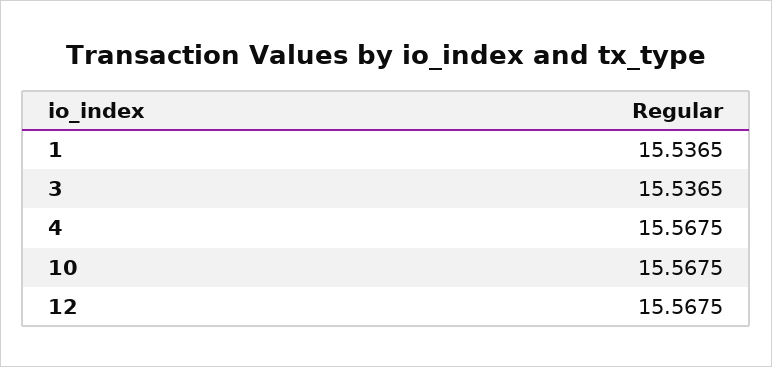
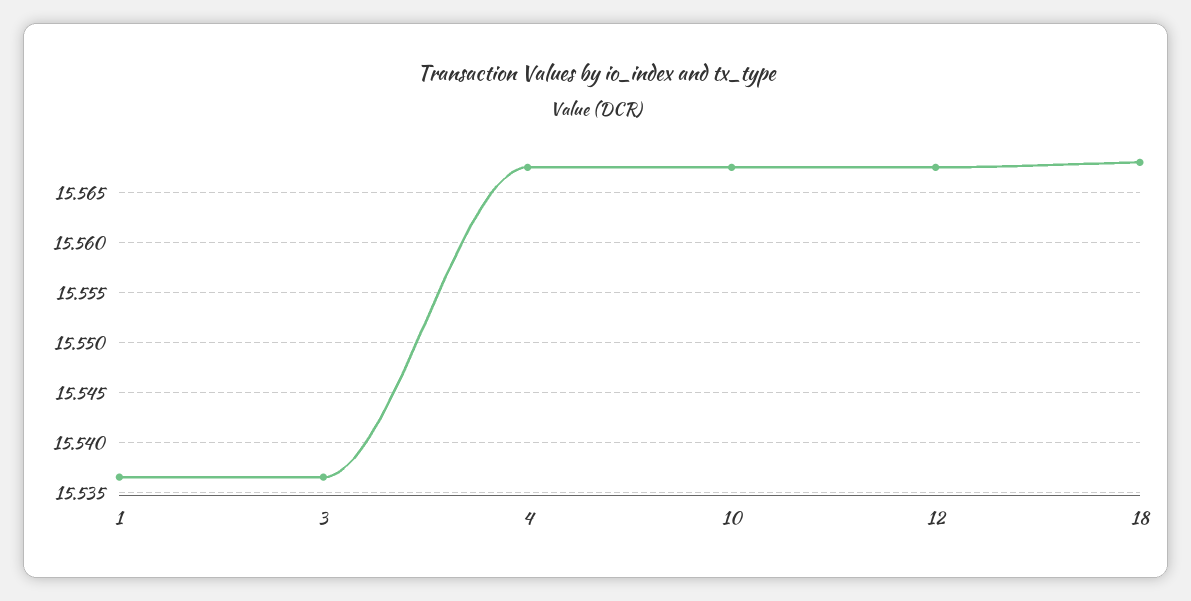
  {
    "1": 15.5365,
    "3": 15.5365,
    "4": 15.5675,
    "10": 15.5675,
-   "12": 15.5675
+   "12": 15.5675,
+   "18": 15.568
  }

